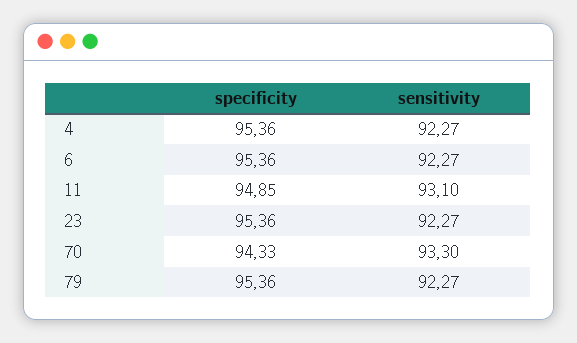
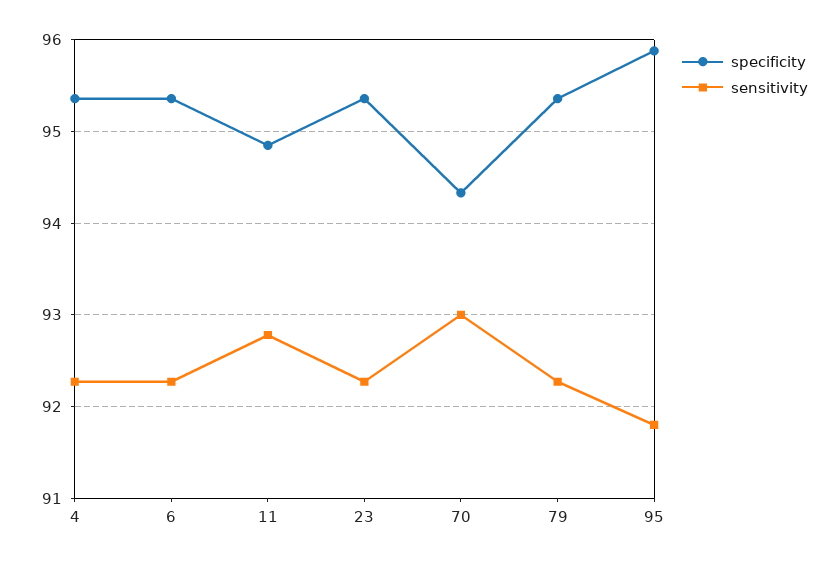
  {
    "specificity": {
      "4": 95.36,
      "6": 95.36,
      "11": 94.85,
      "23": 95.36,
      "70": 94.33,
-     "79": 95.36
+     "79": 95.36,
+     "95": 95.9
    },
    "sensitivity": {
      "4": 92.27,
      "6": 92.27,
-     "11": 93.1,
+     "11": 92.8,
      "23": 92.27,
-     "70": 93.3,
+     "70": 93,
-     "79": 92.27
+     "79": 92.27,
+     "95": 91.8
    }
  }

